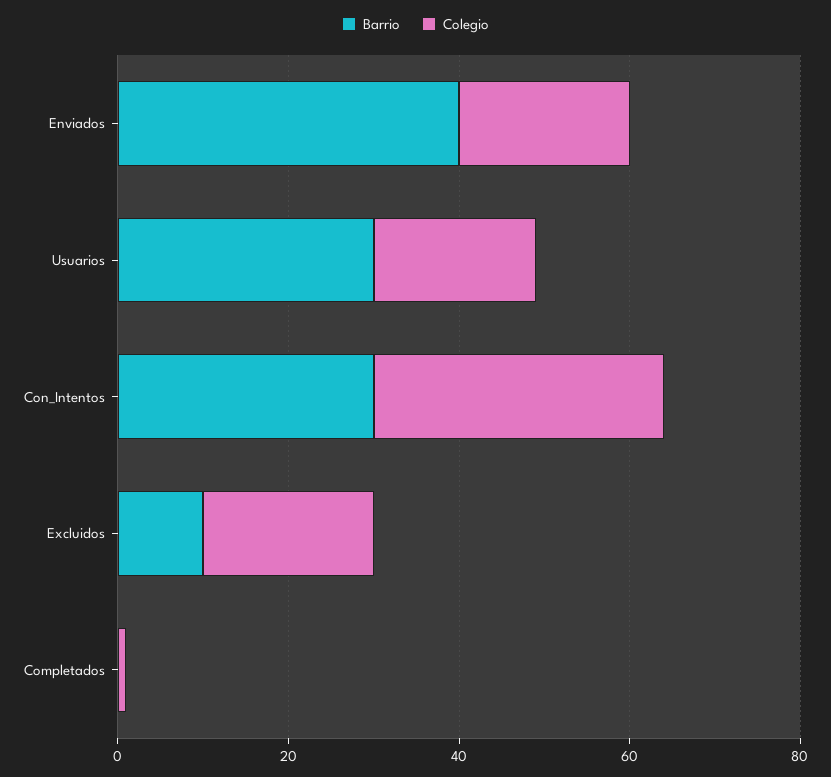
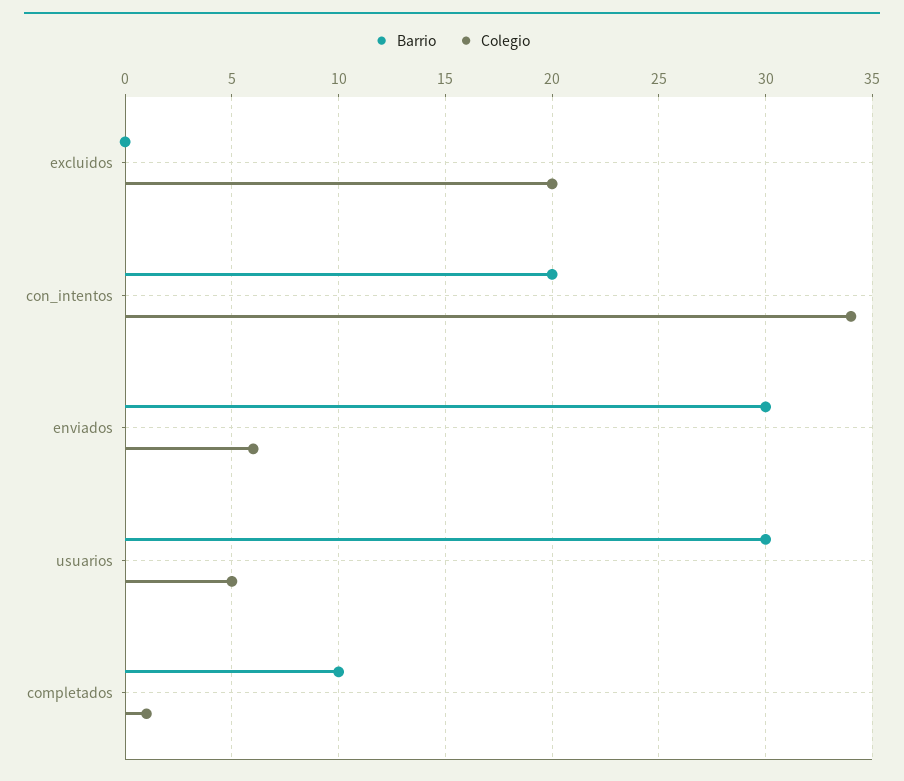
  {
    "Barrio": {
-     "Enviados": 40,
+     "Enviados": 30,
      "Usuarios": 30,
-     "Con_Intentos": 30,
+     "Con_Intentos": 20,
-     "Excluidos": 10,
+     "Excluidos": 0,
-     "Completados": 0
+     "Completados": 10
    },
    "Colegio": {
-     "Enviados": 20,
+     "Enviados": 6,
-     "Usuarios": 20,
+     "Usuarios": 5,
      "Con_Intentos": 34,
      "Excluidos": 20,
      "Completados": 1
    }
  }

